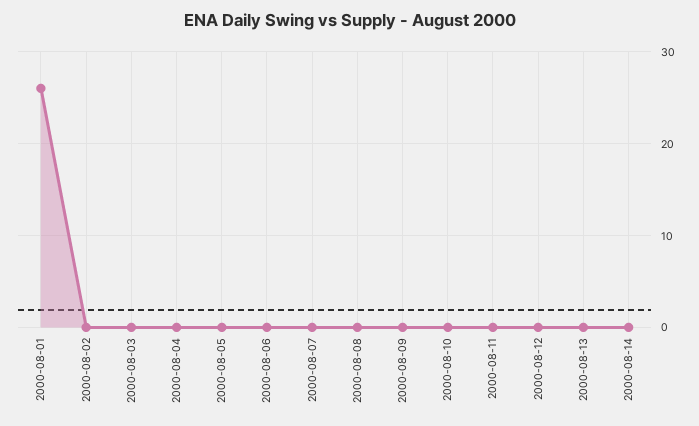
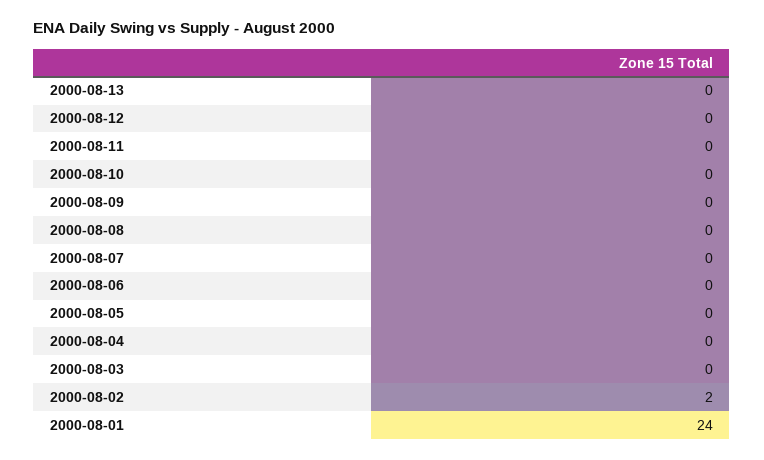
  {
-   "2000-08-01": 26,
+   "2000-08-01": 24,
-   "2000-08-02": 0,
+   "2000-08-02": 2,
    "2000-08-03": 0,
    "2000-08-04": 0,
    "2000-08-05": 0,
    "2000-08-06": 0,
    "2000-08-07": 0,
    "2000-08-08": 0,
    "2000-08-09": 0,
    "2000-08-10": 0,
    "2000-08-11": 0,
    "2000-08-12": 0,
-   "2000-08-13": 0,
+   "2000-08-13": 0
-   "2000-08-14": 0
  }

